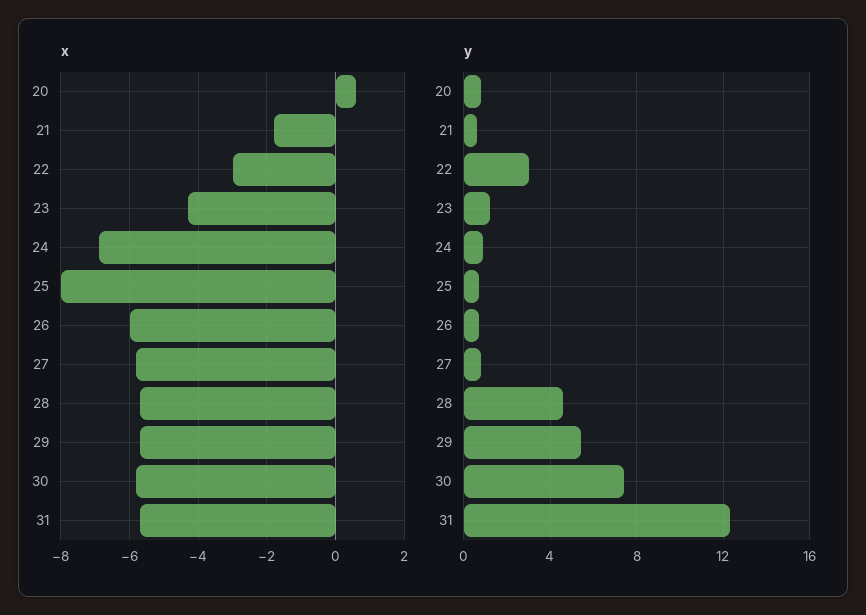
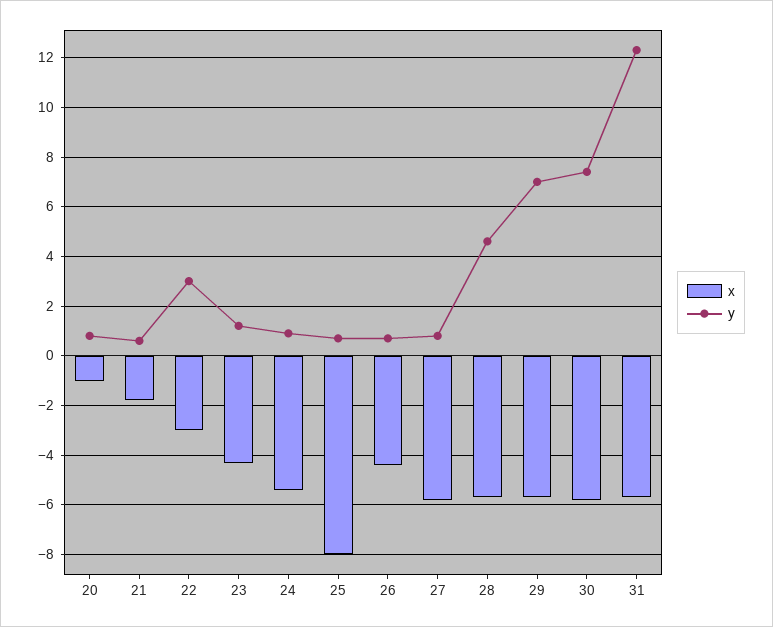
  {
    "x": {
-     "20": 0.5,
+     "20": -1,
      "21": -2,
      "22": -3,
      "23": -4.5,
-     "24": -7,
+     "24": -5.5,
      "25": -8,
-     "26": -6,
+     "26": -4.5,
      "27": -6,
      "28": -5.5,
      "29": -5.5,
      "30": -6,
      "31": -5.5
    },
    "y": {
      "20": 1,
      "21": 0.5,
      "22": 3,
      "23": 1,
      "24": 1,
      "25": 0.5,
      "26": 0.5,
      "27": 1,
      "28": 4.5,
-     "29": 5.5,
+     "29": 7,
      "30": 7.5,
      "31": 12.5
    }
  }

